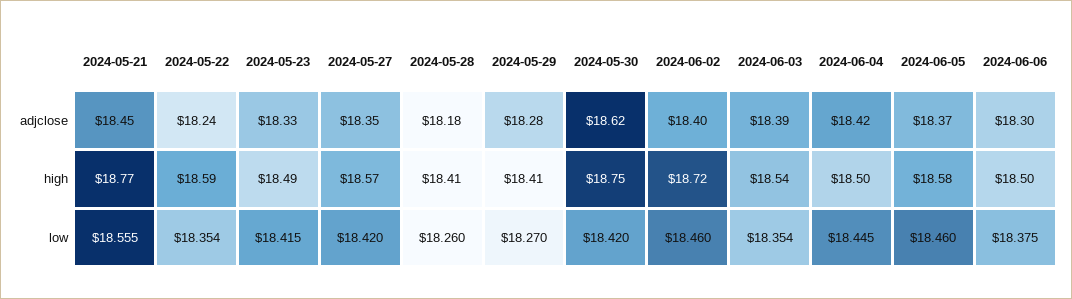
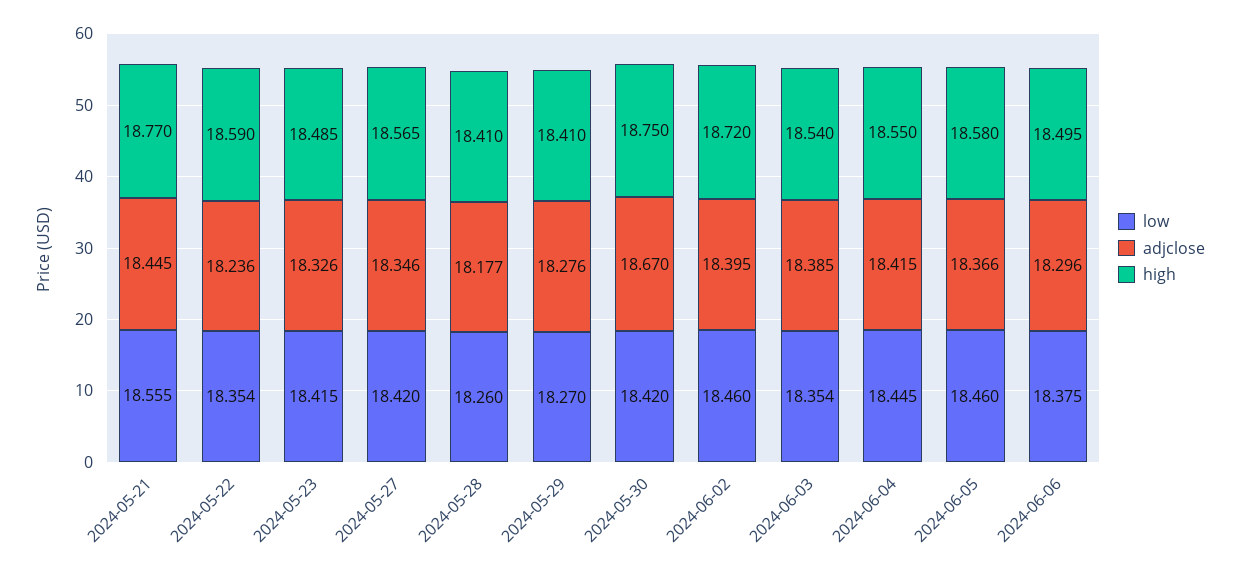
  {
    "adjclose": {
      "2024-05-21": 18.445,
      "2024-05-22": 18.236,
      "2024-05-23": 18.326,
      "2024-05-27": 18.346,
      "2024-05-28": 18.177,
      "2024-05-29": 18.276,
-     "2024-05-30": 18.62,
+     "2024-05-30": 18.67,
      "2024-06-02": 18.395,
      "2024-06-03": 18.385,
      "2024-06-04": 18.415,
      "2024-06-05": 18.366,
      "2024-06-06": 18.296
    },
    "high": {
      "2024-05-21": 18.77,
      "2024-05-22": 18.59,
      "2024-05-23": 18.485,
      "2024-05-27": 18.565,
      "2024-05-28": 18.41,
      "2024-05-29": 18.41,
      "2024-05-30": 18.75,
      "2024-06-02": 18.72,
      "2024-06-03": 18.54,
-     "2024-06-04": 18.5,
+     "2024-06-04": 18.55,
      "2024-06-05": 18.58,
      "2024-06-06": 18.495
    },
    "low": {
      "2024-05-21": 18.555,
      "2024-05-22": 18.354,
      "2024-05-23": 18.415,
      "2024-05-27": 18.42,
      "2024-05-28": 18.26,
      "2024-05-29": 18.27,
      "2024-05-30": 18.42,
      "2024-06-02": 18.46,
      "2024-06-03": 18.354,
      "2024-06-04": 18.445,
      "2024-06-05": 18.46,
      "2024-06-06": 18.375
    }
  }

